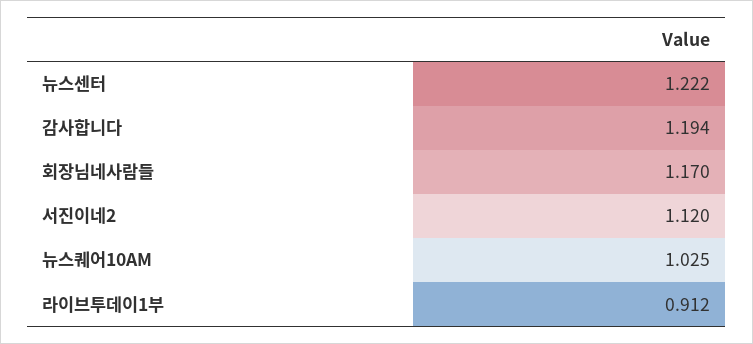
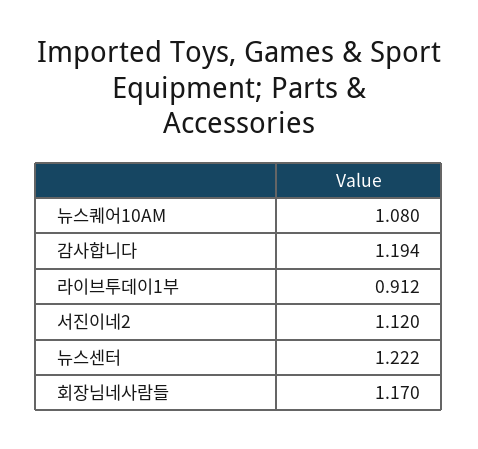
  {
    "뉴스센터": 1.222,
    "감사합니다": 1.194,
    "회장님네사람들": 1.17,
    "서진이네2": 1.12,
-   "뉴스퀘어10AM": 1.025,
+   "뉴스퀘어10AM": 1.08,
    "라이브투데이1부": 0.912
  }

